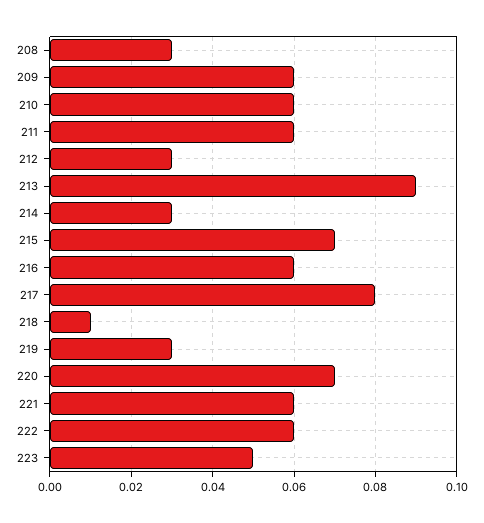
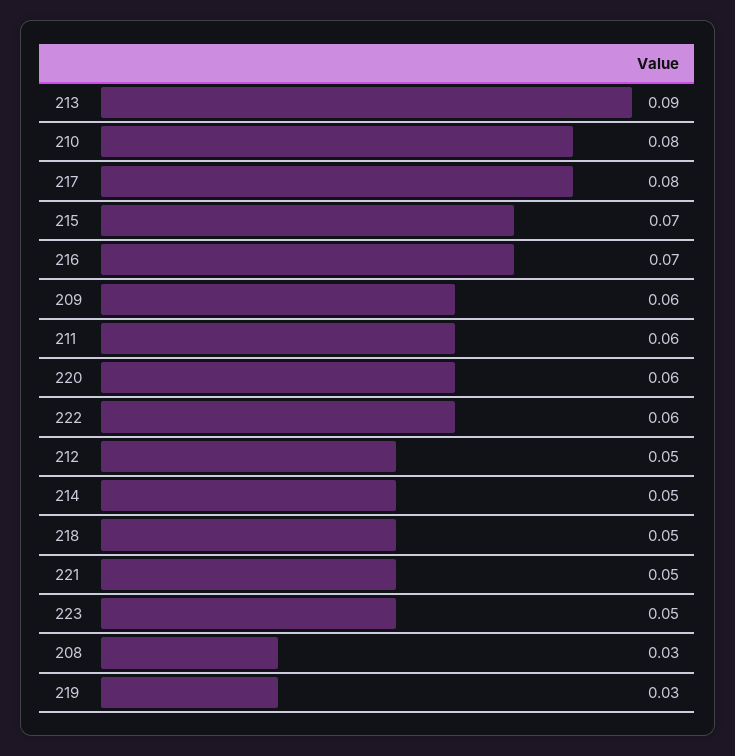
  {
    "208": 0.03,
    "209": 0.06,
-   "210": 0.06,
+   "210": 0.08,
    "211": 0.06,
-   "212": 0.03,
+   "212": 0.05,
    "213": 0.09,
-   "214": 0.03,
+   "214": 0.05,
    "215": 0.07,
-   "216": 0.06,
+   "216": 0.07,
    "217": 0.08,
-   "218": 0.01,
+   "218": 0.05,
    "219": 0.03,
-   "220": 0.07,
+   "220": 0.06,
-   "221": 0.06,
+   "221": 0.05,
    "222": 0.06,
    "223": 0.05
  }

